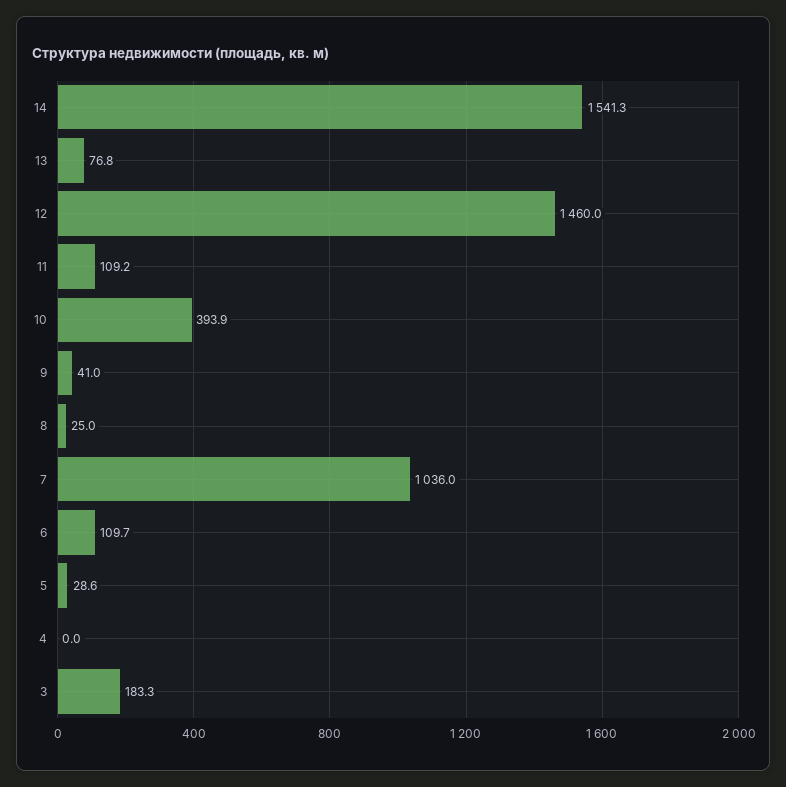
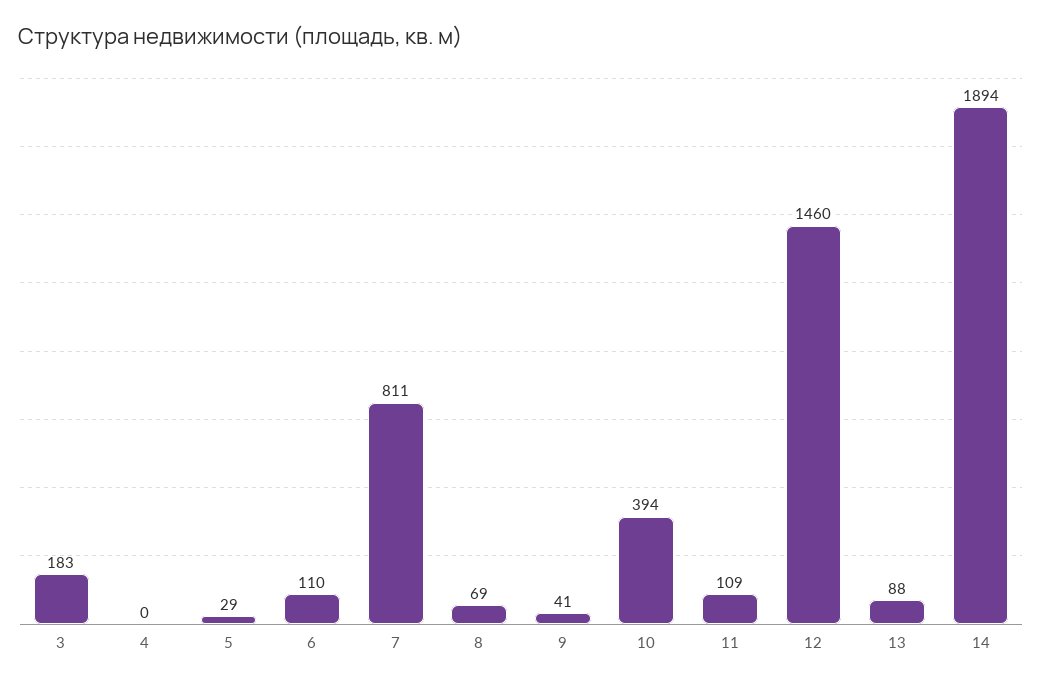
  {
-   "14": 1541.3,
+   "14": 1894,
-   "13": 76.8,
+   "13": 88,
    "12": 1460,
    "11": 109.2,
    "10": 393.9,
    "9": 41,
-   "8": 25,
+   "8": 69,
-   "7": 1036,
+   "7": 811,
    "6": 109.7,
    "5": 28.6,
    "4": 0,
    "3": 183.3
  }

